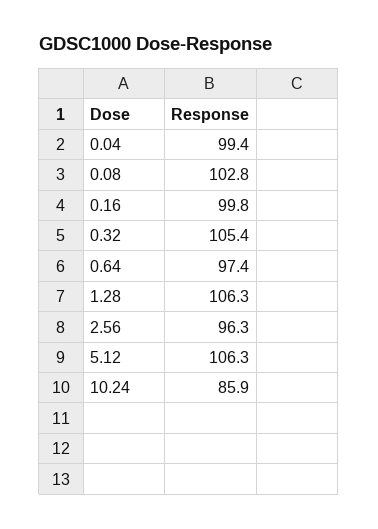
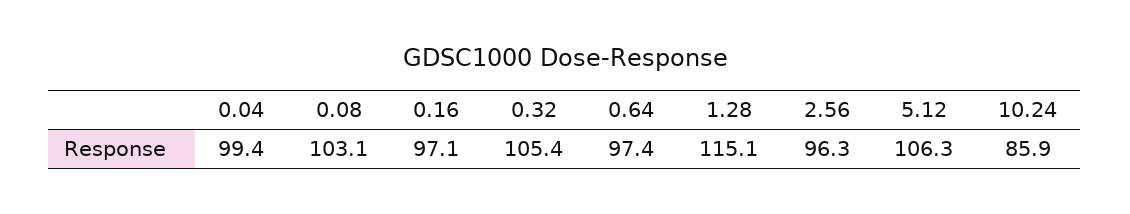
  {
    "0.04": 99.4,
-   "0.08": 102.8,
+   "0.08": 103.1,
-   "0.16": 99.8,
+   "0.16": 97.1,
    "0.32": 105.4,
    "0.64": 97.4,
-   "1.28": 106.3,
+   "1.28": 115.1,
    "2.56": 96.3,
    "5.12": 106.3,
    "10.24": 85.9
  }

